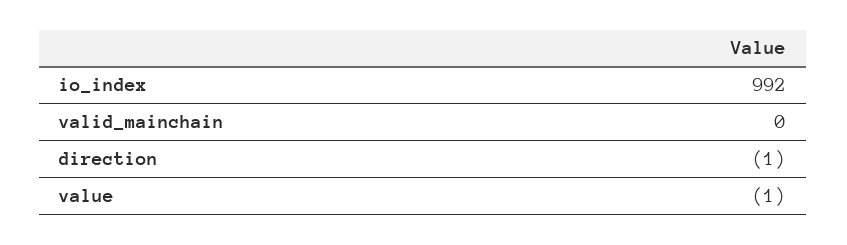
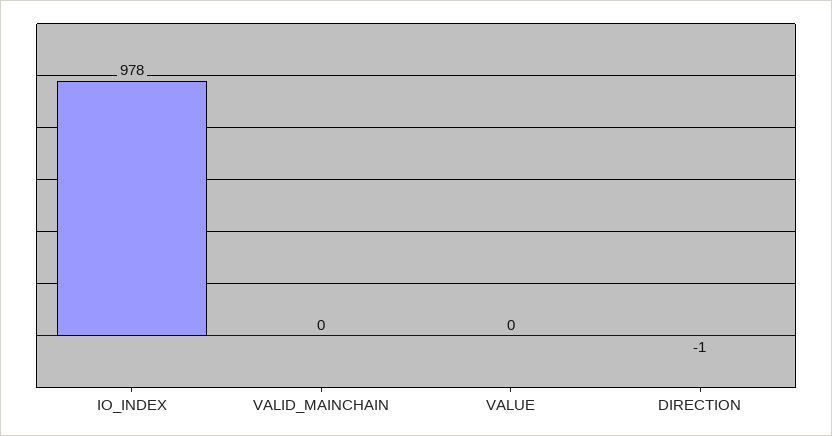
  {
-   "io_index": 992,
+   "io_index": 978,
    "valid_mainchain": 0,
    "direction": -1,
-   "value": -1
+   "value": 0
  }

